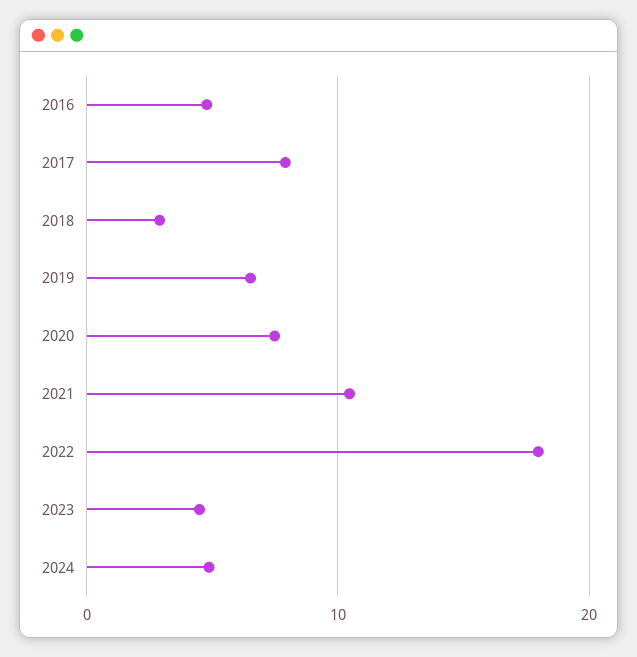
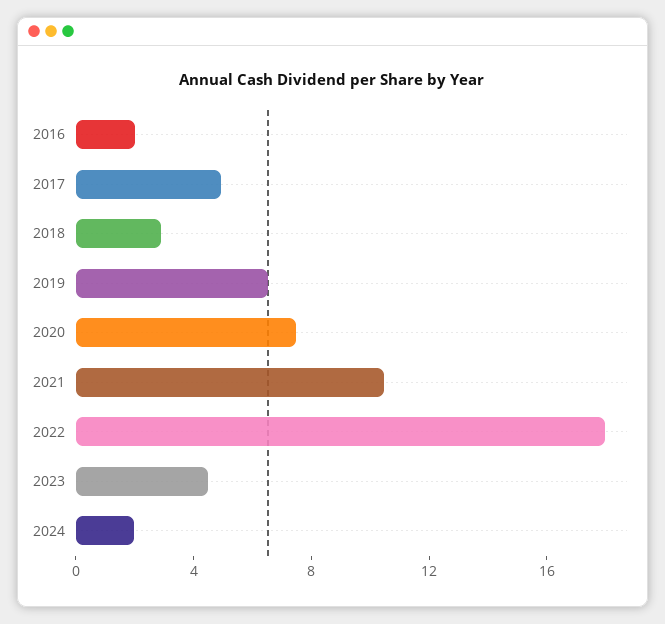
  {
-   "2016": 5,
+   "2016": 2,
-   "2017": 8,
+   "2017": 5,
    "2018": 3,
    "2019": 7,
    "2020": 7,
    "2021": 10,
    "2022": 18,
    "2023": 4,
-   "2024": 5
+   "2024": 2
  }

